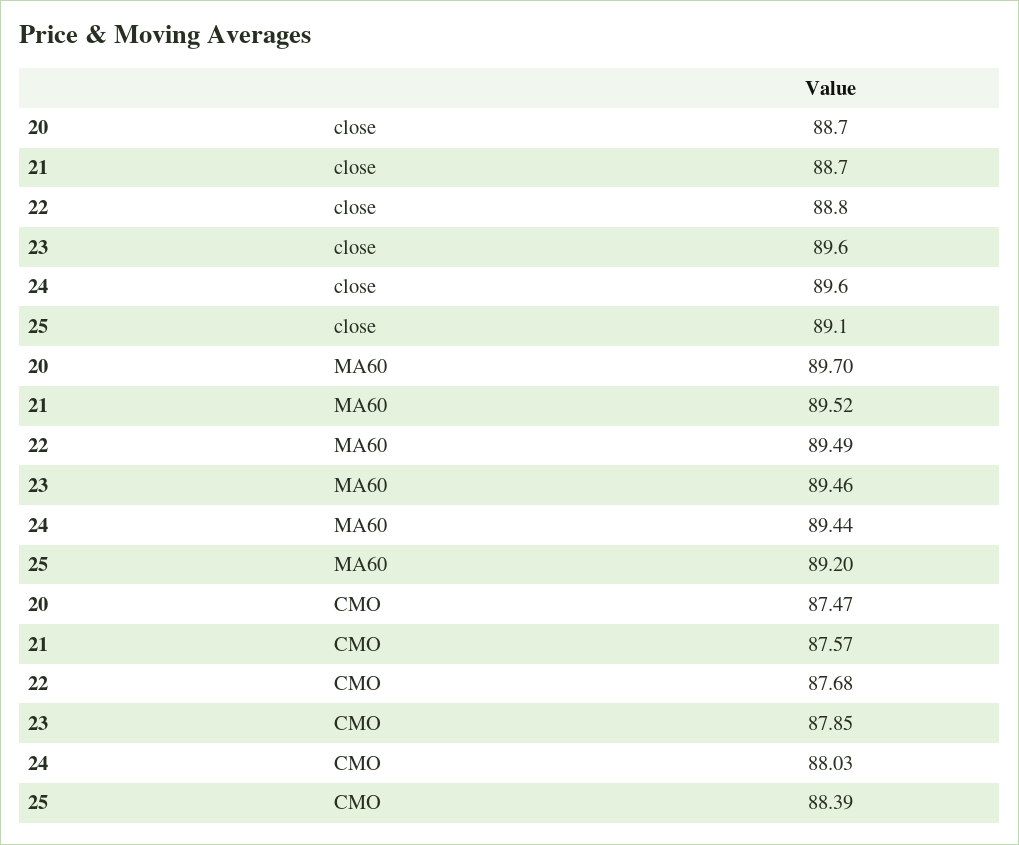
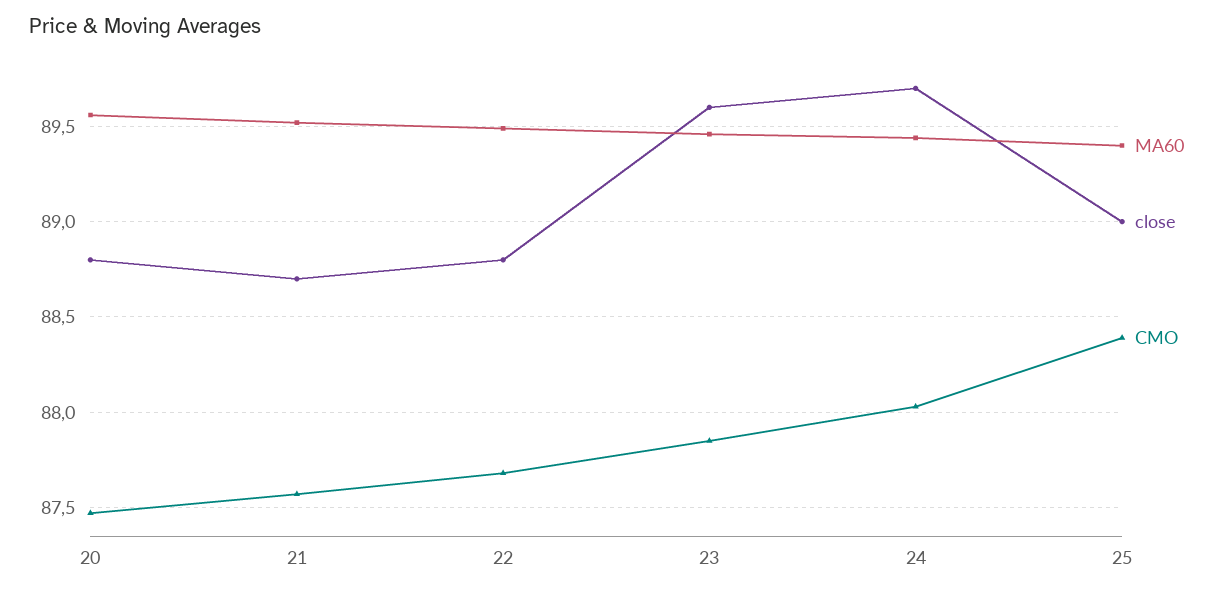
  {
    "close": {
-     "20": 88.7,
+     "20": 88.8,
      "21": 88.7,
      "22": 88.8,
      "23": 89.6,
-     "24": 89.6,
+     "24": 89.7,
-     "25": 89.1
+     "25": 89
    },
    "MA60": {
-     "20": 89.7,
+     "20": 89.55,
      "21": 89.52,
      "22": 89.49,
      "23": 89.46,
      "24": 89.44,
-     "25": 89.2
+     "25": 89.4
    },
    "CMO": {
      "20": 87.47,
      "21": 87.57,
      "22": 87.68,
      "23": 87.85,
      "24": 88.03,
      "25": 88.39
    }
  }

